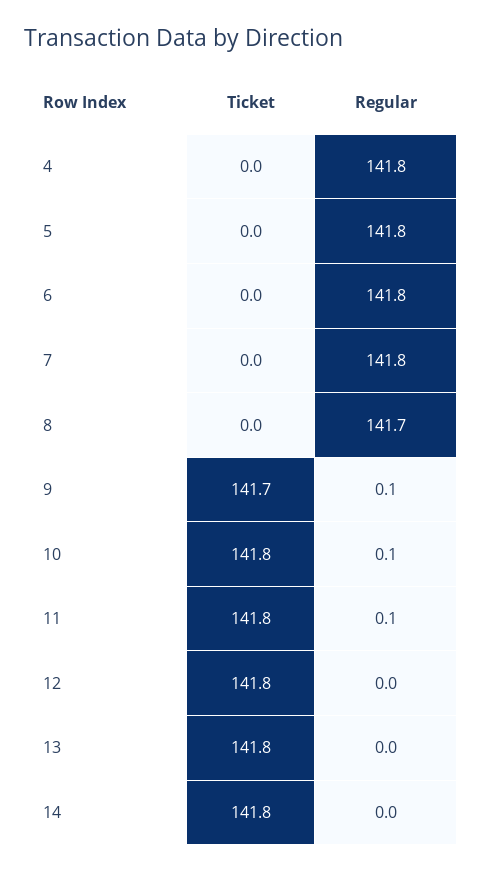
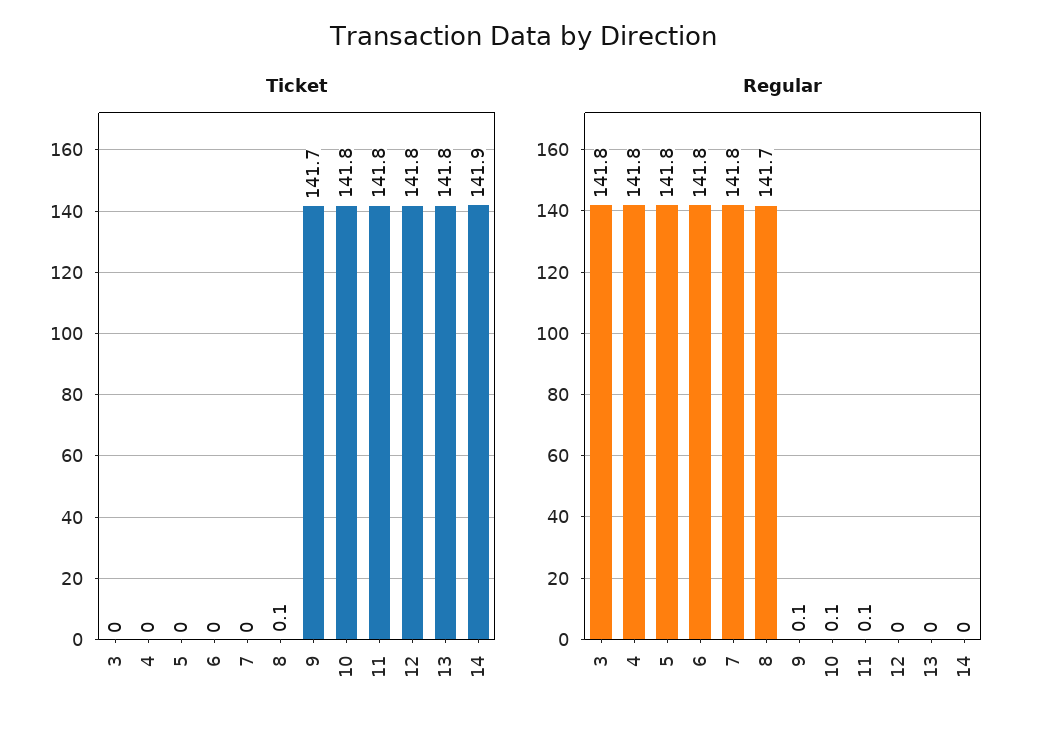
  {
    "Ticket": {
      "4": 0,
      "5": 0,
      "6": 0,
      "7": 0,
-     "8": 0,
+     "8": 0.1,
      "9": 141.7,
      "10": 141.8,
      "11": 141.8,
      "12": 141.8,
      "13": 141.8,
-     "14": 141.8
+     "14": 141.9,
+     "3": 0
    },
    "Regular": {
      "4": 141.8,
      "5": 141.8,
      "6": 141.8,
      "7": 141.8,
      "8": 141.7,
      "9": 0.1,
      "10": 0.1,
      "11": 0.1,
      "12": 0,
      "13": 0,
-     "14": 0
+     "14": 0,
+     "3": 141.8
    }
  }

